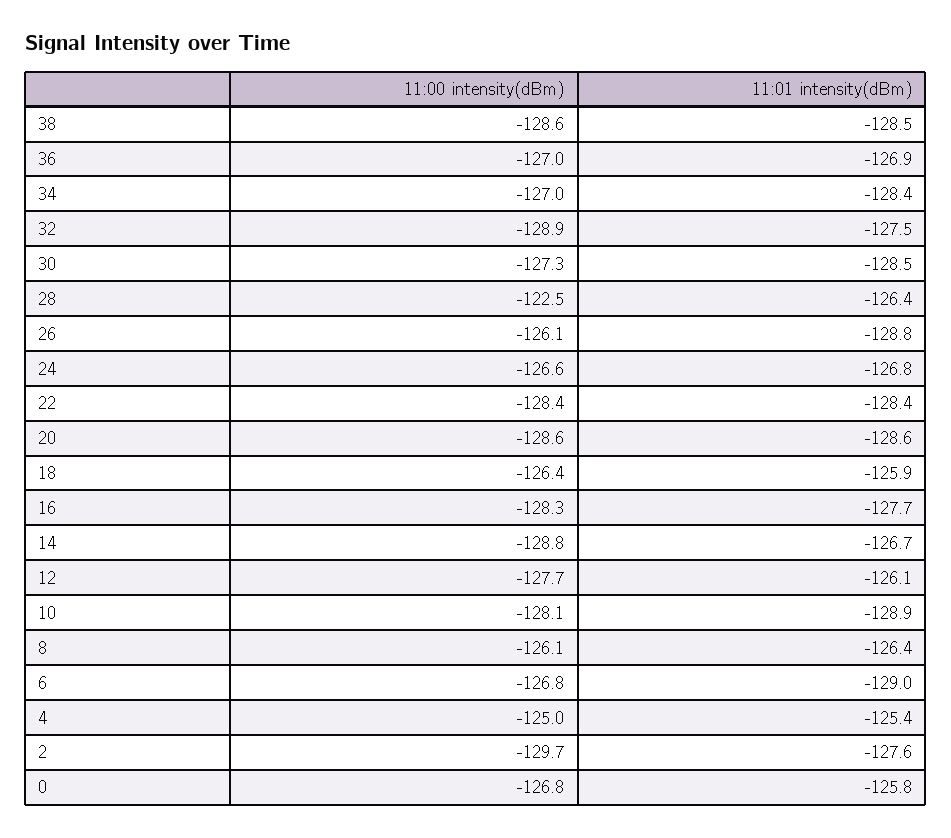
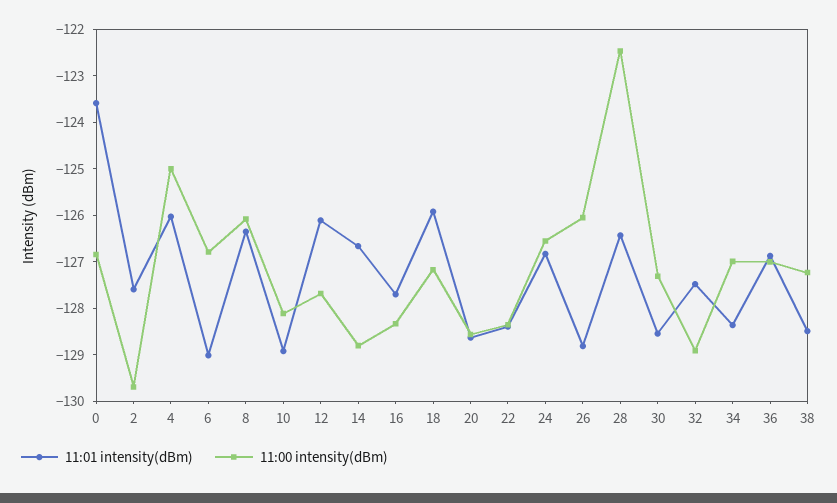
  {
    "11:00 intensity(dBm)": {
-     "38": -128.6,
+     "38": -127.2,
      "36": -127,
      "34": -127,
      "32": -128.9,
      "30": -127.3,
      "28": -122.5,
      "26": -126.1,
      "24": -126.6,
      "22": -128.4,
      "20": -128.6,
-     "18": -126.4,
+     "18": -127.2,
      "16": -128.3,
      "14": -128.8,
      "12": -127.7,
      "10": -128.1,
      "8": -126.1,
      "6": -126.8,
      "4": -125,
      "2": -129.7,
      "0": -126.8
    },
    "11:01 intensity(dBm)": {
      "38": -128.5,
      "36": -126.9,
      "34": -128.4,
      "32": -127.5,
      "30": -128.5,
      "28": -126.4,
      "26": -128.8,
      "24": -126.8,
      "22": -128.4,
      "20": -128.6,
      "18": -125.9,
      "16": -127.7,
      "14": -126.7,
      "12": -126.1,
      "10": -128.9,
      "8": -126.4,
      "6": -129,
-     "4": -125.4,
+     "4": -126,
      "2": -127.6,
-     "0": -125.8
+     "0": -123.6
    }
  }

